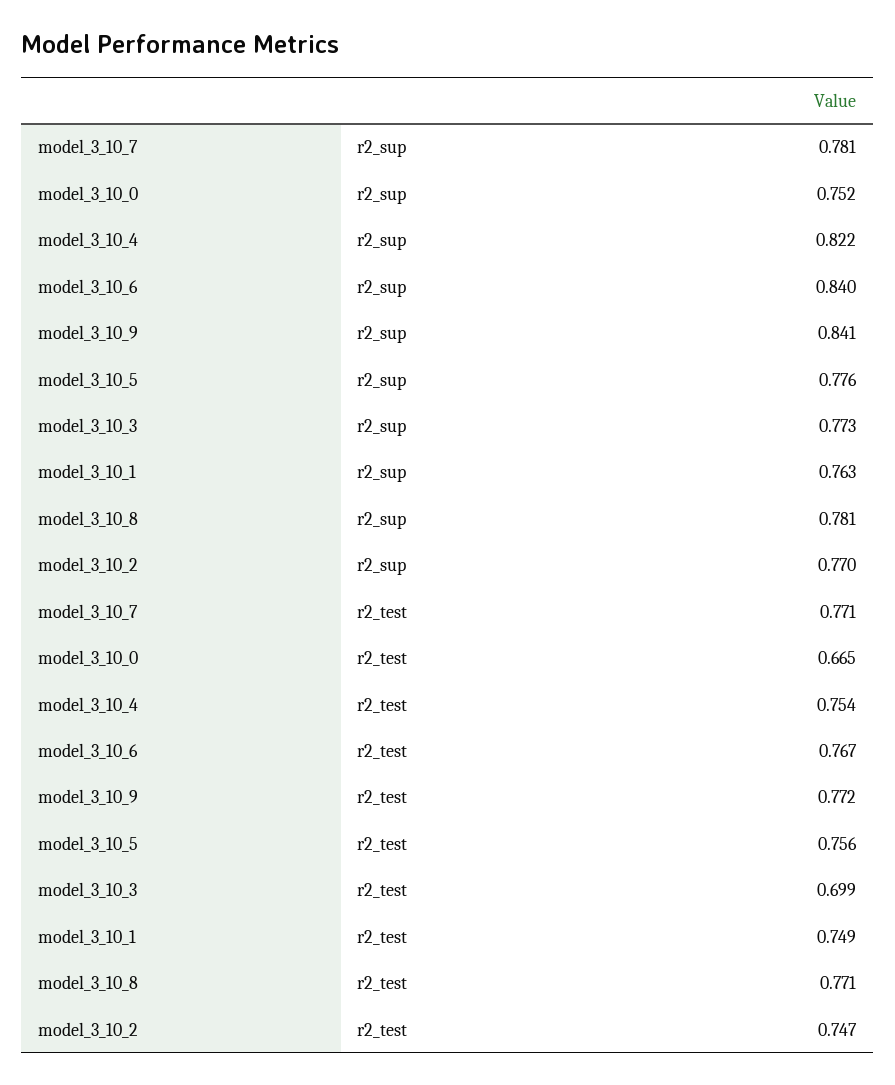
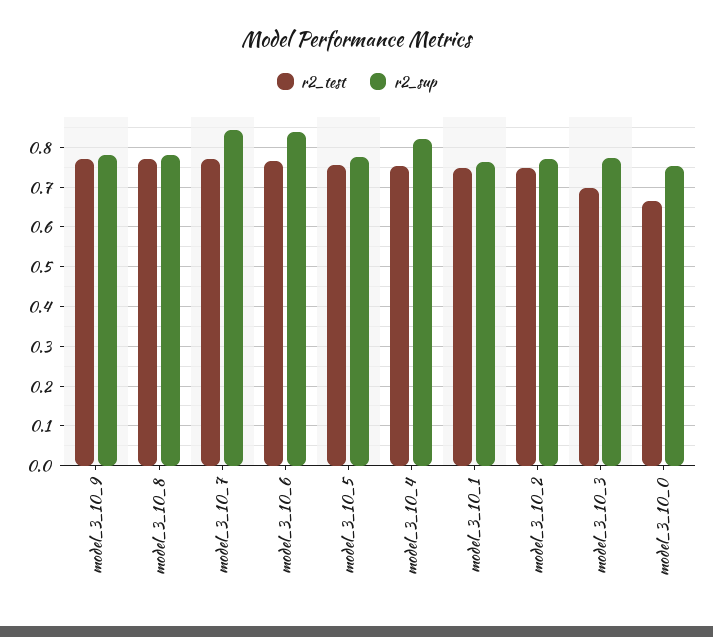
  {
    "r2_sup": {
-     "model_3_10_7": 0.781,
+     "model_3_10_7": 0.84,
      "model_3_10_0": 0.752,
      "model_3_10_4": 0.822,
      "model_3_10_6": 0.84,
-     "model_3_10_9": 0.841,
+     "model_3_10_9": 0.78,
      "model_3_10_5": 0.776,
      "model_3_10_3": 0.773,
      "model_3_10_1": 0.763,
      "model_3_10_8": 0.781,
      "model_3_10_2": 0.77
    },
    "r2_test": {
      "model_3_10_7": 0.771,
      "model_3_10_0": 0.665,
      "model_3_10_4": 0.754,
      "model_3_10_6": 0.767,
      "model_3_10_9": 0.772,
      "model_3_10_5": 0.756,
      "model_3_10_3": 0.699,
      "model_3_10_1": 0.749,
      "model_3_10_8": 0.771,
      "model_3_10_2": 0.747
    }
  }

